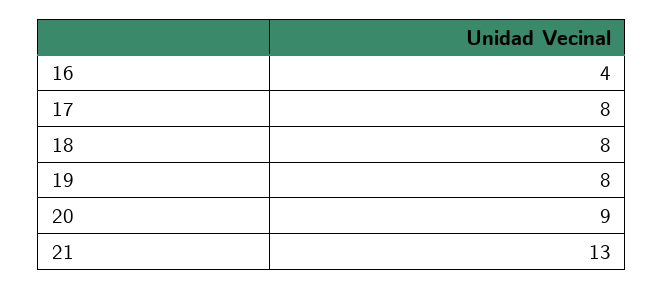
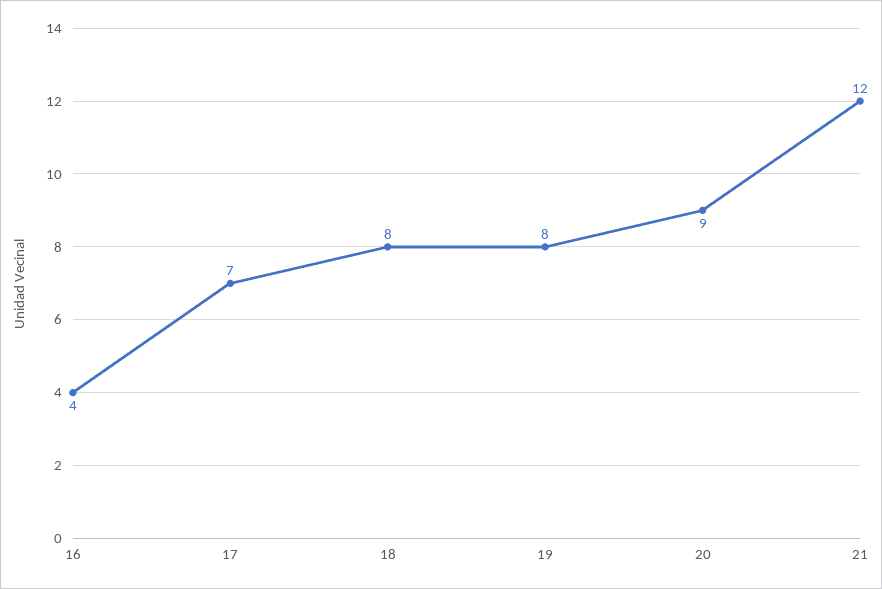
  {
    "16": 4,
-   "17": 8,
+   "17": 7,
    "18": 8,
    "19": 8,
    "20": 9,
-   "21": 13
+   "21": 12
  }

